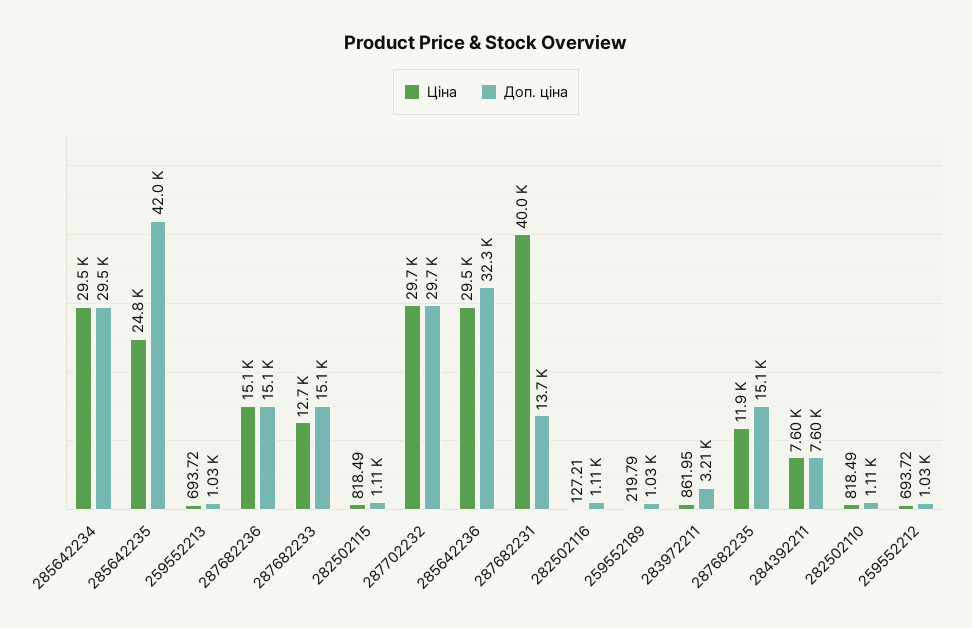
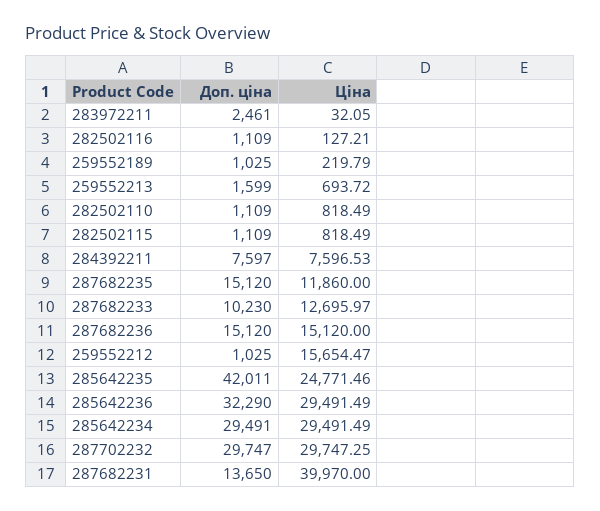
  {
    "Ціна": {
      "285642234": 29491.49,
      "285642235": 24771.46,
      "259552213": 693.72,
      "287682236": 15120,
      "287682233": 12695.97,
      "282502115": 818.49,
      "287702232": 29747.25,
      "285642236": 29491.49,
      "287682231": 39970,
      "282502116": 127.21,
      "259552189": 219.79,
-     "283972211": 861.95,
+     "283972211": 32.05,
      "287682235": 11860,
      "284392211": 7596.53,
      "282502110": 818.49,
-     "259552212": 693.72
+     "259552212": 15654.47
    },
    "Доп. ціна": {
      "285642234": 29491,
      "285642235": 42011,
-     "259552213": 1030,
+     "259552213": 1599,
      "287682236": 15120,
-     "287682233": 15100,
+     "287682233": 10230,
      "282502115": 1109,
      "287702232": 29747,
      "285642236": 32290,
      "287682231": 13650,
      "282502116": 1109,
      "259552189": 1025,
-     "283972211": 3210,
+     "283972211": 2461,
      "287682235": 15120,
      "284392211": 7597,
      "282502110": 1109,
      "259552212": 1025
    }
  }

